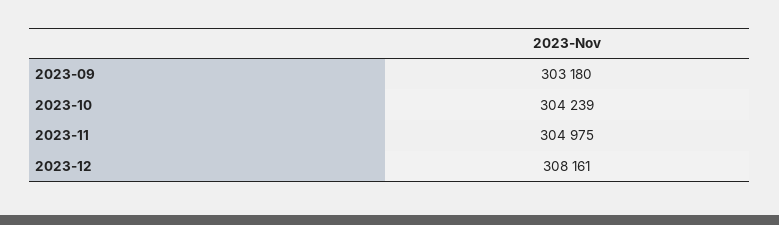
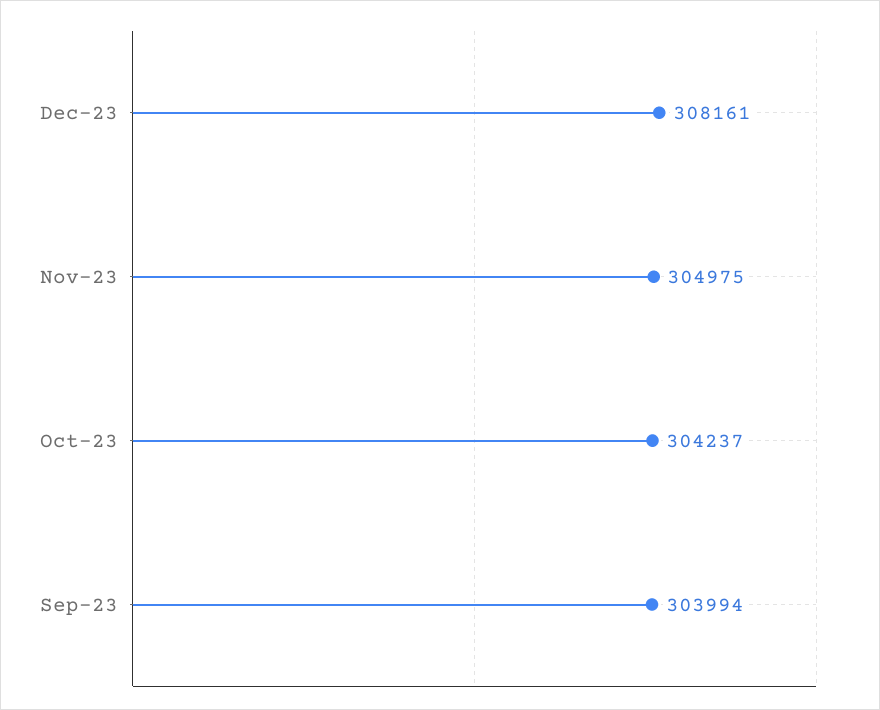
  {
-   "2023-09": 303180,
+   "2023-09": 303994,
-   "2023-10": 304239,
+   "2023-10": 304237,
    "2023-11": 304975,
    "2023-12": 308161
  }

